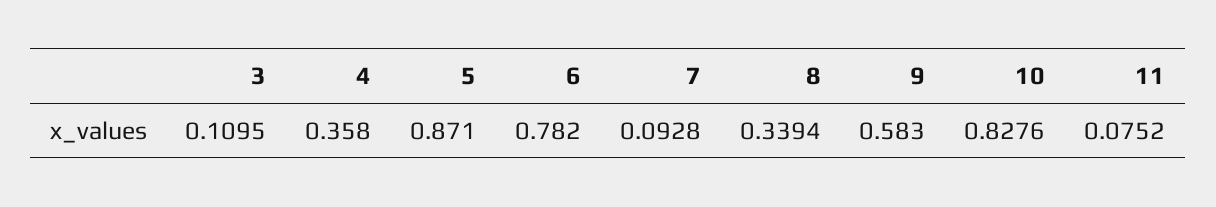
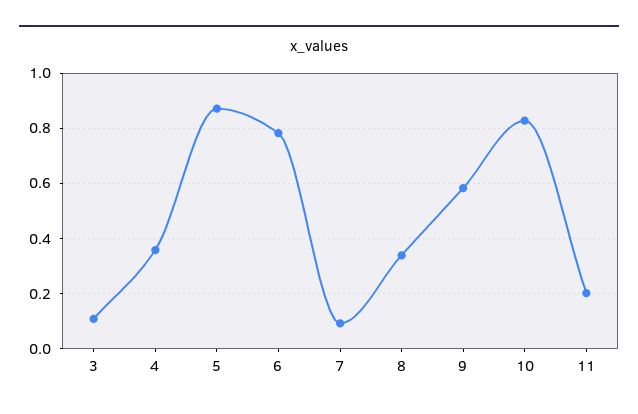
  {
    "3": 0.1095,
    "4": 0.358,
    "5": 0.871,
    "6": 0.782,
    "7": 0.0928,
    "8": 0.3394,
    "9": 0.583,
    "10": 0.8276,
-   "11": 0.0752
+   "11": 0.2
  }

